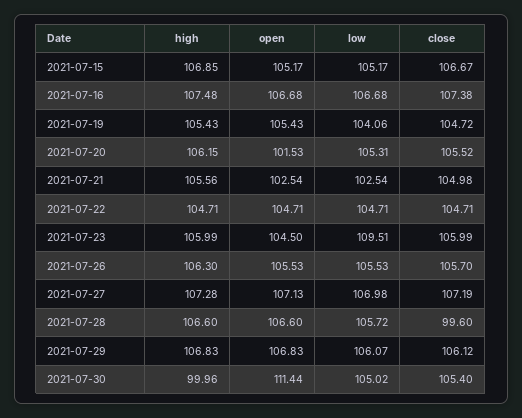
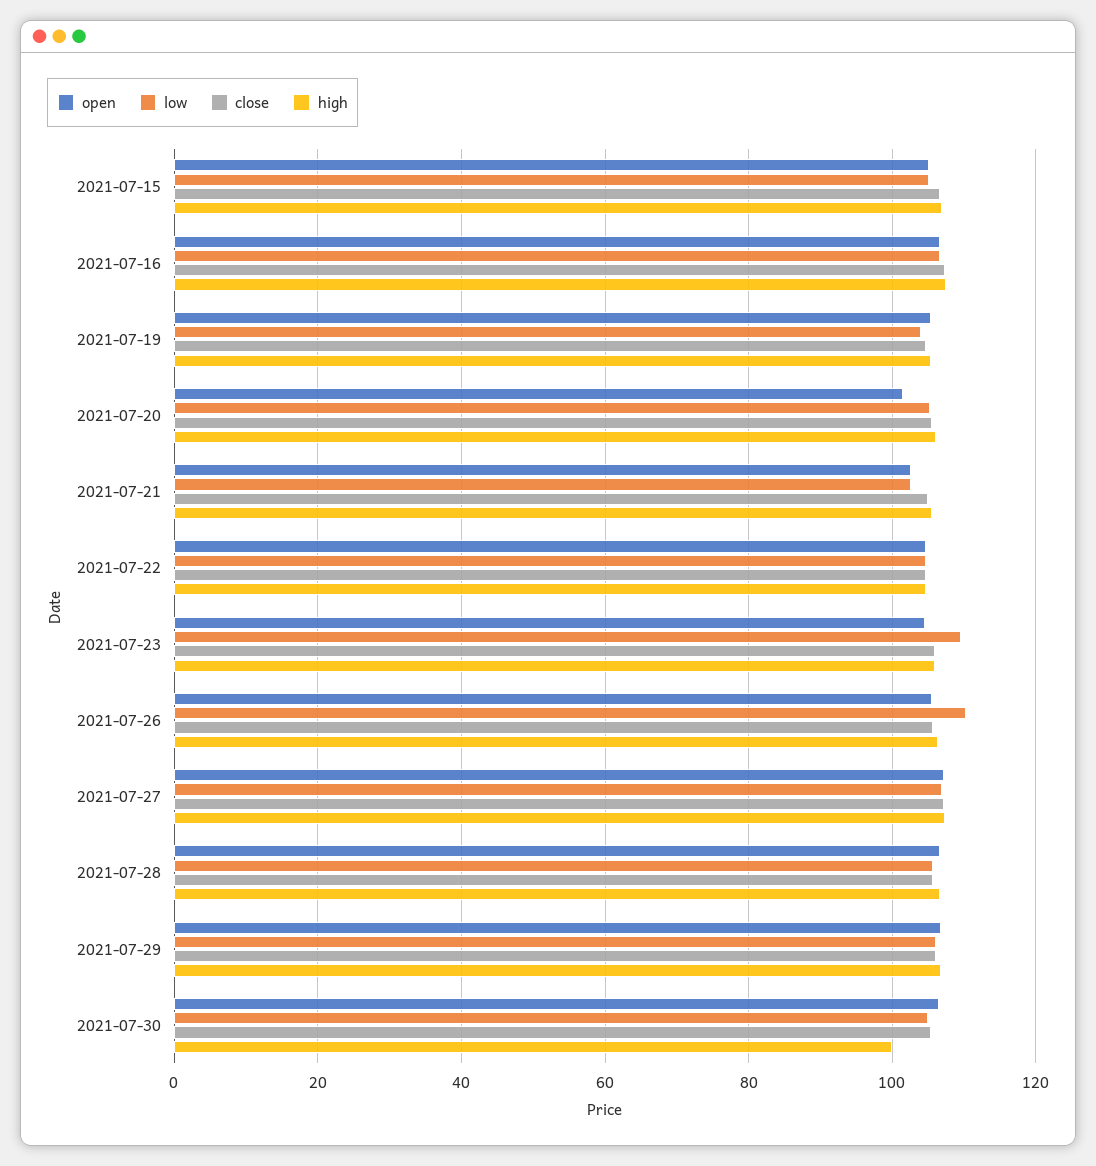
  {
    "high": {
      "2021-07-15": 106.85,
      "2021-07-16": 107.48,
      "2021-07-19": 105.43,
      "2021-07-20": 106.15,
      "2021-07-21": 105.56,
      "2021-07-22": 104.71,
      "2021-07-23": 105.99,
      "2021-07-26": 106.3,
      "2021-07-27": 107.28,
      "2021-07-28": 106.6,
      "2021-07-29": 106.83,
      "2021-07-30": 99.96
    },
    "open": {
      "2021-07-15": 105.17,
      "2021-07-16": 106.68,
      "2021-07-19": 105.43,
      "2021-07-20": 101.53,
      "2021-07-21": 102.54,
      "2021-07-22": 104.71,
      "2021-07-23": 104.5,
      "2021-07-26": 105.53,
      "2021-07-27": 107.13,
      "2021-07-28": 106.6,
      "2021-07-29": 106.83,
-     "2021-07-30": 111.44
+     "2021-07-30": 106
    },
    "low": {
      "2021-07-15": 105.17,
      "2021-07-16": 106.68,
      "2021-07-19": 104.06,
      "2021-07-20": 105.31,
      "2021-07-21": 102.54,
      "2021-07-22": 104.71,
      "2021-07-23": 109.51,
-     "2021-07-26": 105.53,
+     "2021-07-26": 110,
      "2021-07-27": 106.98,
      "2021-07-28": 105.72,
      "2021-07-29": 106.07,
      "2021-07-30": 105.02
    },
    "close": {
      "2021-07-15": 106.67,
      "2021-07-16": 107.38,
      "2021-07-19": 104.72,
      "2021-07-20": 105.52,
      "2021-07-21": 104.98,
      "2021-07-22": 104.71,
      "2021-07-23": 105.99,
      "2021-07-26": 105.7,
      "2021-07-27": 107.19,
-     "2021-07-28": 99.6,
+     "2021-07-28": 106,
      "2021-07-29": 106.12,
      "2021-07-30": 105.4
    }
  }

